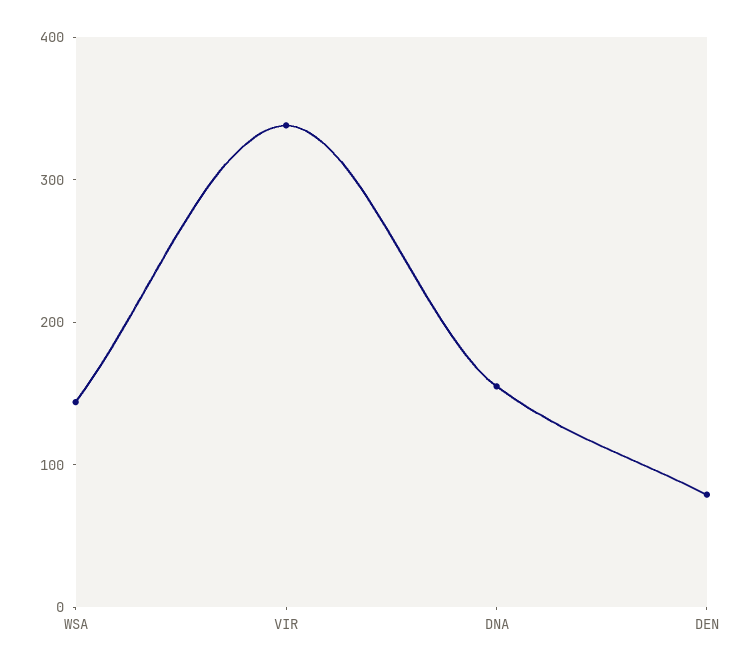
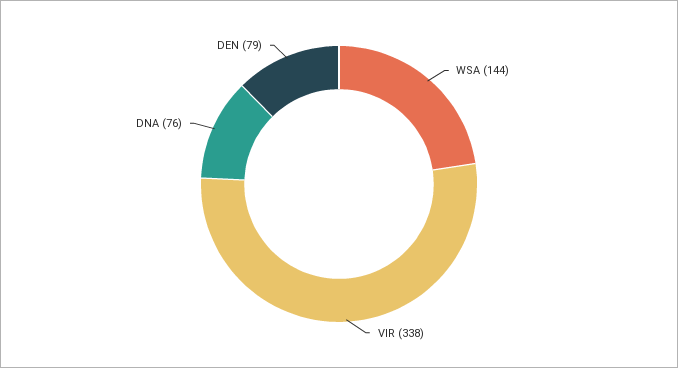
  {
    "WSA": 144,
    "VIR": 338,
-   "DNA": 160,
+   "DNA": 76,
    "DEN": 79
  }

